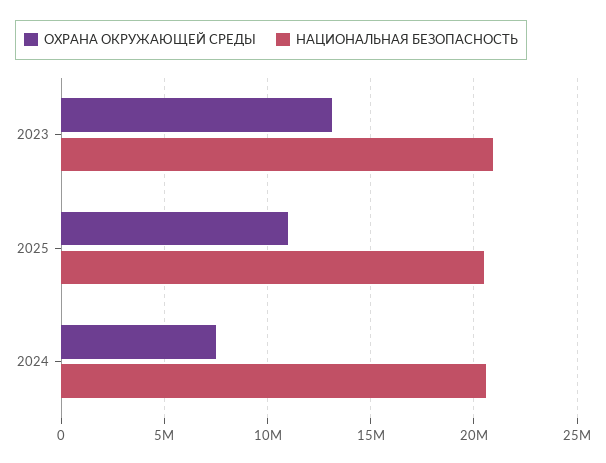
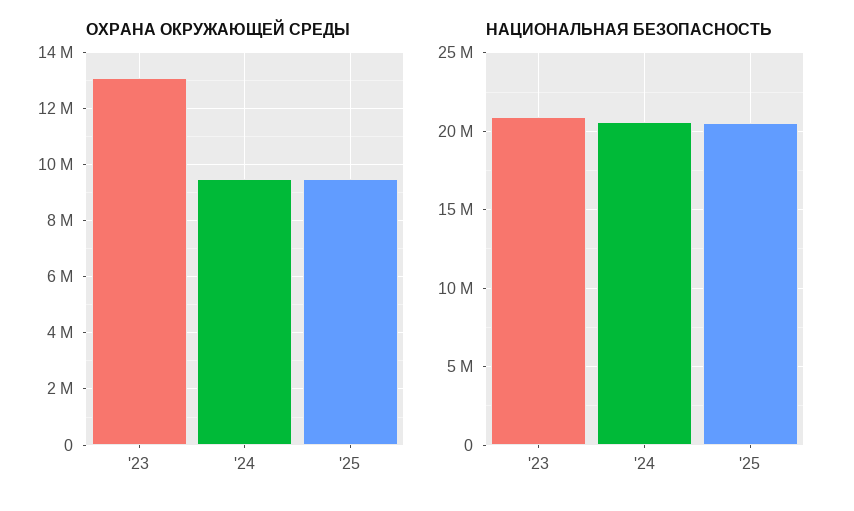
  {
    "ОХРАНА ОКРУЖАЮЩЕЙ СРЕДЫ": {
      "2023": 13000000,
-     "2025": 11000000,
+     "2025": 9500000,
-     "2024": 7500000
+     "2024": 9500000
    },
    "НАЦИОНАЛЬНАЯ БЕЗОПАСНОСТЬ": {
      "2023": 21000000,
      "2025": 20500000,
      "2024": 20500000
    }
  }

